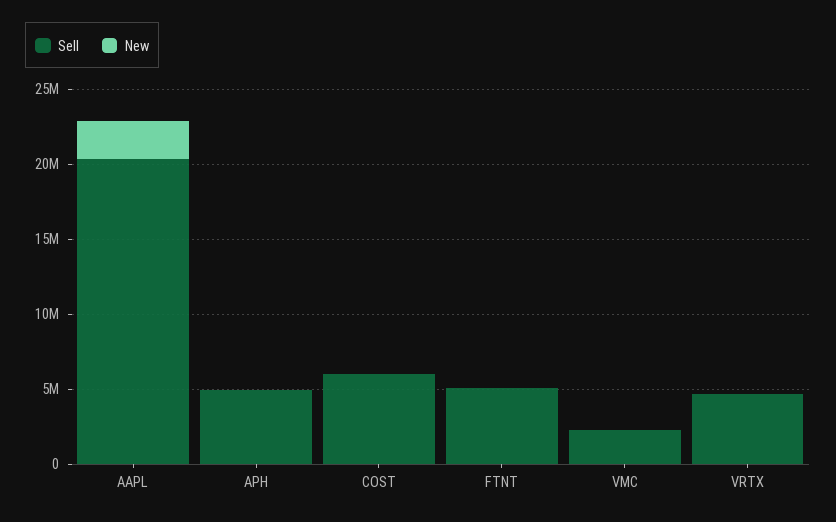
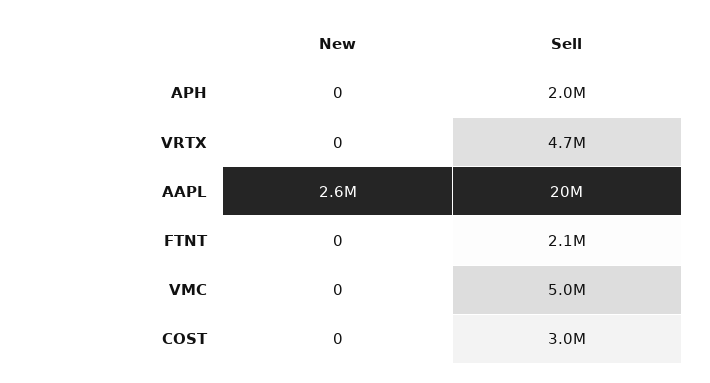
  {
    "Sell": {
      "AAPL": 20000000,
-     "APH": 5000000,
+     "APH": 2000000,
-     "COST": 6000000,
+     "COST": 3000000,
-     "FTNT": 5000000,
+     "FTNT": 2100000,
-     "VMC": 2000000,
+     "VMC": 5000000,
      "VRTX": 4700000
    },
    "New": {
      "AAPL": 2600000,
      "APH": 0,
      "COST": 0,
      "FTNT": 0,
      "VMC": 0,
      "VRTX": 0
    }
  }

